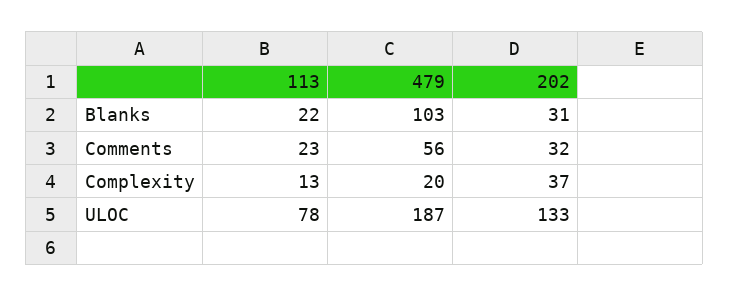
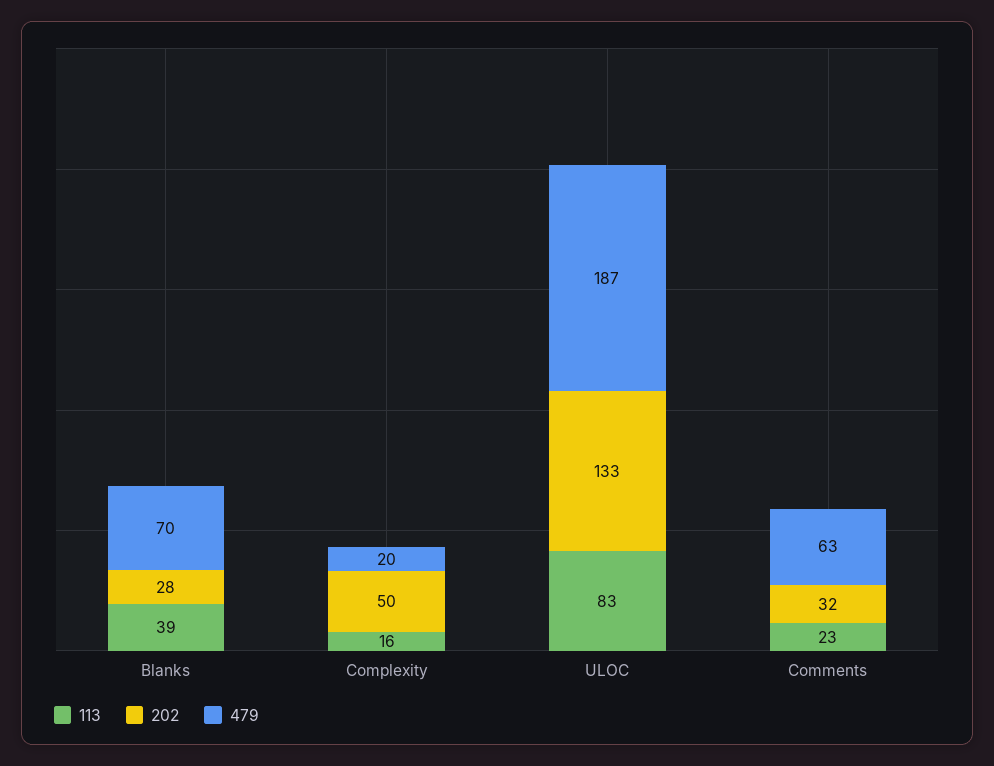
  {
    "113": {
-     "Blanks": 22,
+     "Blanks": 39,
      "Comments": 23,
-     "Complexity": 13,
+     "Complexity": 16,
-     "ULOC": 78
+     "ULOC": 83
    },
    "479": {
-     "Blanks": 103,
+     "Blanks": 70,
-     "Comments": 56,
+     "Comments": 63,
      "Complexity": 20,
      "ULOC": 187
    },
    "202": {
-     "Blanks": 31,
+     "Blanks": 28,
      "Comments": 32,
-     "Complexity": 37,
+     "Complexity": 50,
      "ULOC": 133
    }
  }

